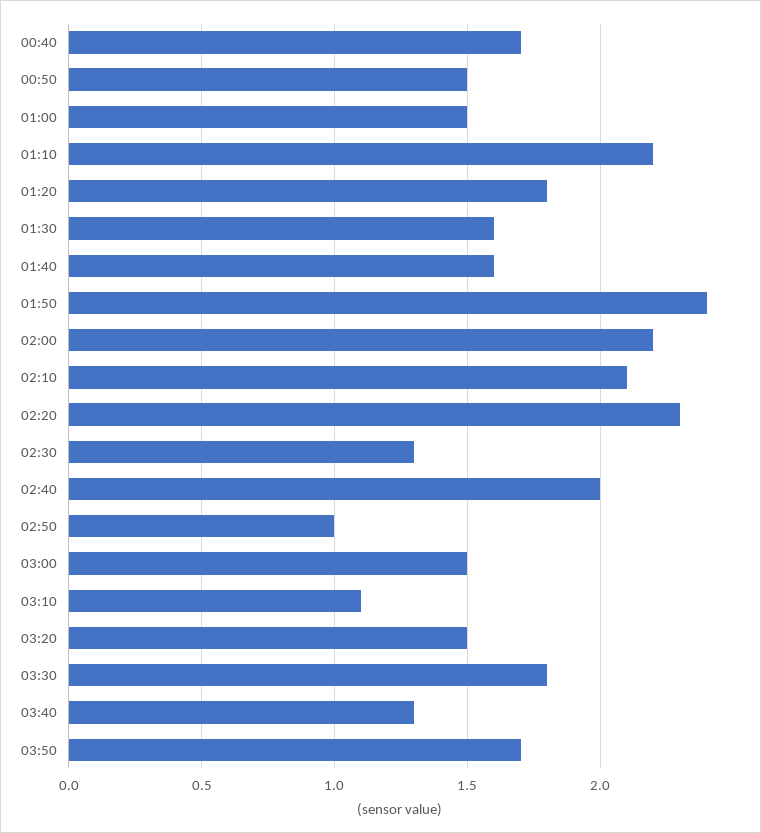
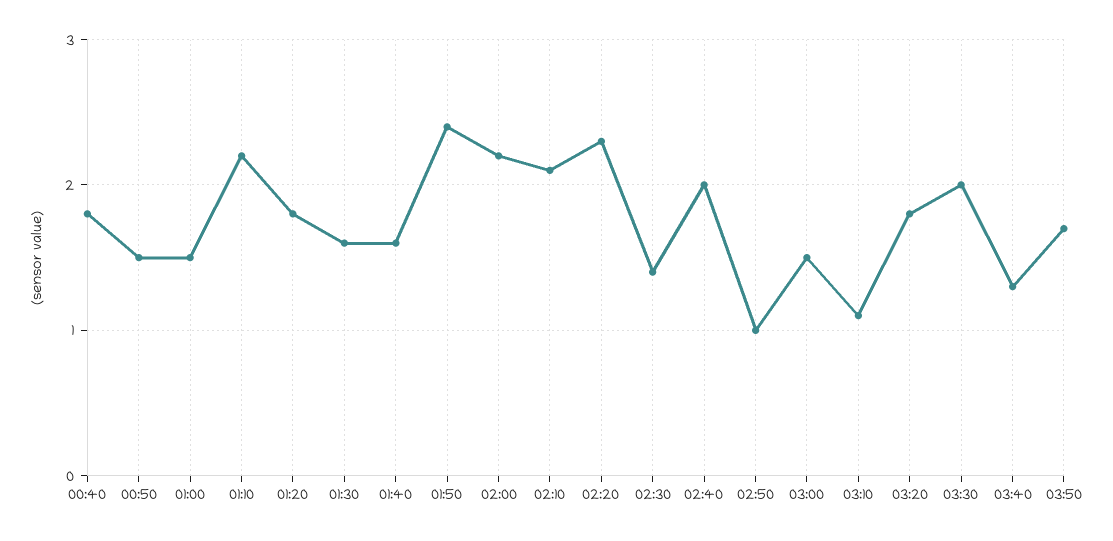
  {
-   "00:40": 1.7,
+   "00:40": 1.8,
    "00:50": 1.5,
    "01:00": 1.5,
    "01:10": 2.2,
    "01:20": 1.8,
    "01:30": 1.6,
    "01:40": 1.6,
    "01:50": 2.4,
    "02:00": 2.2,
    "02:10": 2.1,
    "02:20": 2.3,
-   "02:30": 1.3,
+   "02:30": 1.4,
    "02:40": 2,
    "02:50": 1,
    "03:00": 1.5,
    "03:10": 1.1,
-   "03:20": 1.5,
+   "03:20": 1.8,
-   "03:30": 1.8,
+   "03:30": 2,
    "03:40": 1.3,
    "03:50": 1.7
  }

